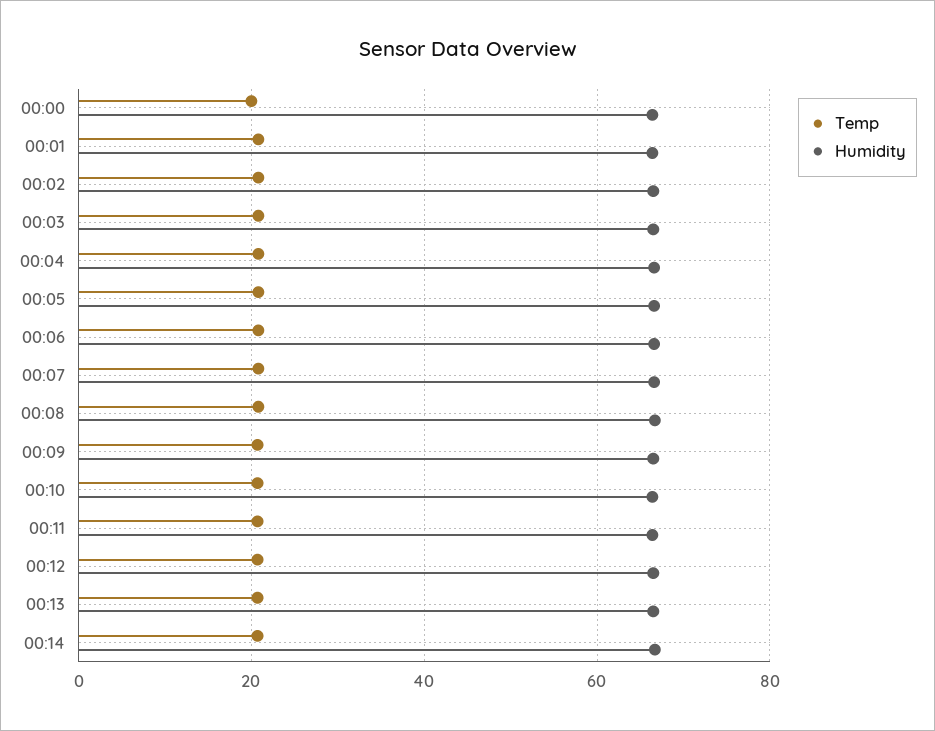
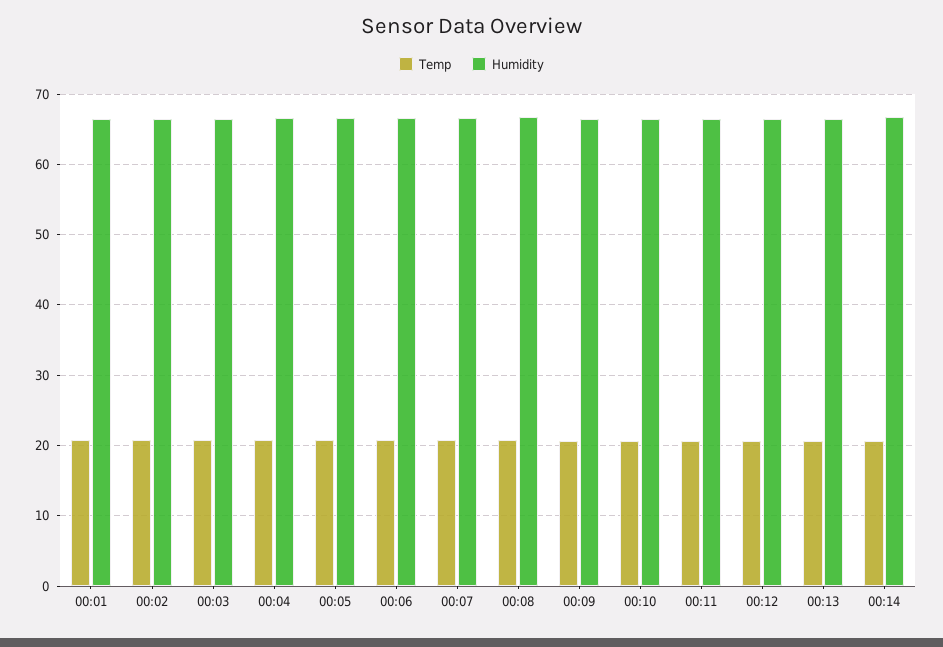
  {
    "Temp": {
-     "00:00": 20,
      "00:01": 21,
      "00:02": 21,
      "00:03": 21,
      "00:04": 21,
      "00:05": 21,
      "00:06": 21,
      "00:07": 21,
      "00:08": 21,
      "00:09": 21,
      "00:10": 21,
      "00:11": 21,
      "00:12": 21,
      "00:13": 21,
      "00:14": 21
    },
    "Humidity": {
-     "00:00": 66,
      "00:01": 66,
      "00:02": 67,
      "00:03": 67,
      "00:04": 67,
      "00:05": 67,
      "00:06": 67,
      "00:07": 67,
      "00:08": 67,
      "00:09": 67,
      "00:10": 66,
      "00:11": 66,
      "00:12": 67,
      "00:13": 67,
      "00:14": 67
    }
  }

